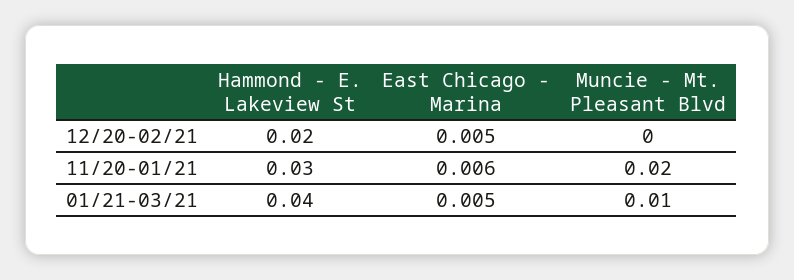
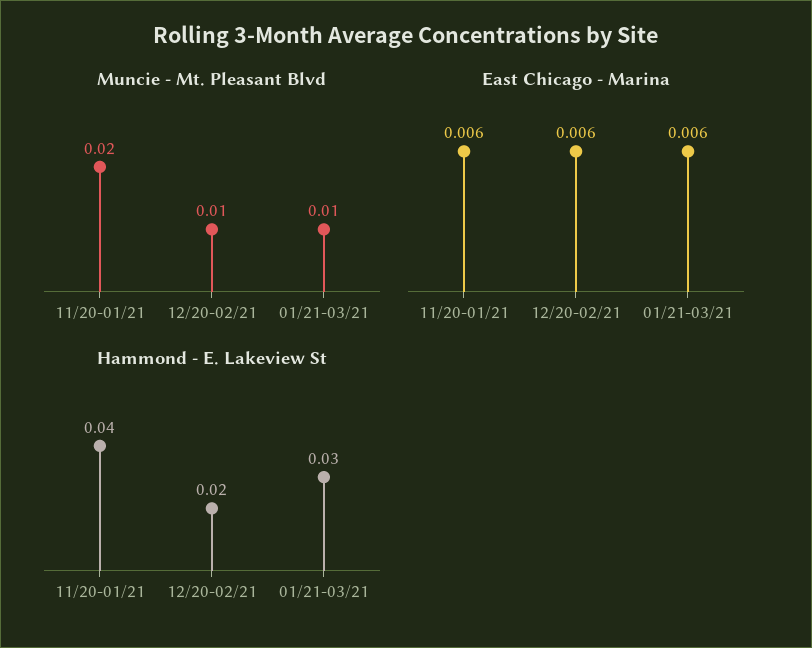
  {
    "Hammond - E. Lakeview St": {
      "12/20-02/21": 0.02,
-     "11/20-01/21": 0.03,
+     "11/20-01/21": 0.04,
-     "01/21-03/21": 0.04
+     "01/21-03/21": 0.03
    },
    "East Chicago - Marina": {
-     "12/20-02/21": 0.005,
+     "12/20-02/21": 0.006,
      "11/20-01/21": 0.006,
-     "01/21-03/21": 0.005
+     "01/21-03/21": 0.006
    },
    "Muncie - Mt. Pleasant Blvd": {
-     "12/20-02/21": 0,
+     "12/20-02/21": 0.01,
      "11/20-01/21": 0.02,
      "01/21-03/21": 0.01
    }
  }

